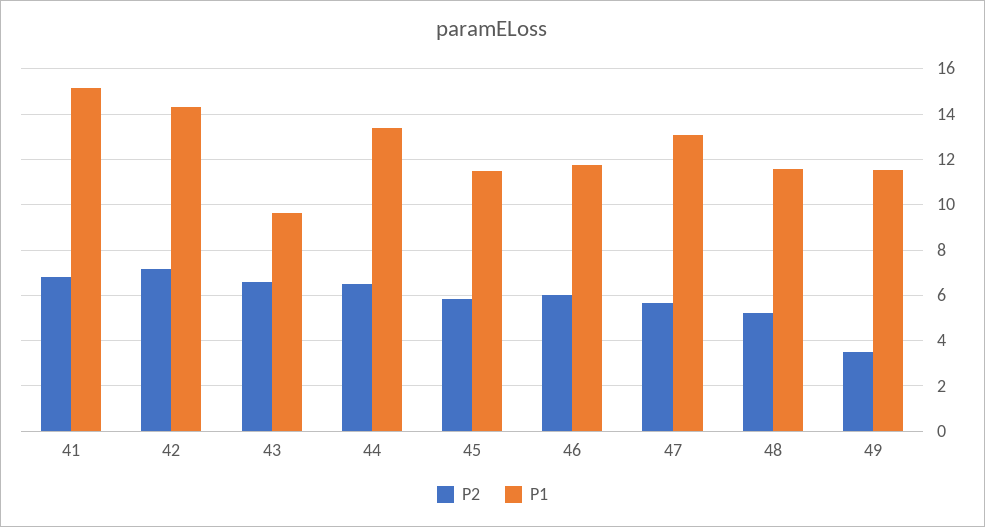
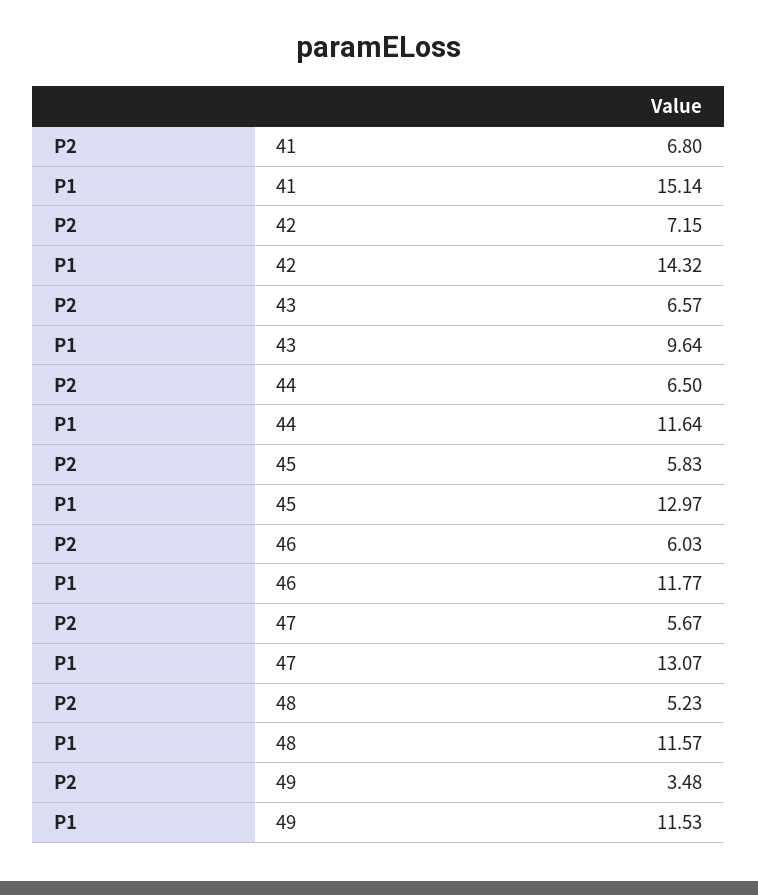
  {
    "P2": {
      "41": 6.8,
      "42": 7.15,
      "43": 6.57,
      "44": 6.5,
      "45": 5.83,
      "46": 6.03,
      "47": 5.67,
      "48": 5.23,
      "49": 3.48
    },
    "P1": {
      "41": 15.14,
      "42": 14.32,
      "43": 9.64,
-     "44": 13.5,
+     "44": 11.64,
-     "45": 11.5,
+     "45": 12.97,
      "46": 11.77,
      "47": 13.07,
      "48": 11.57,
      "49": 11.53
    }
  }

